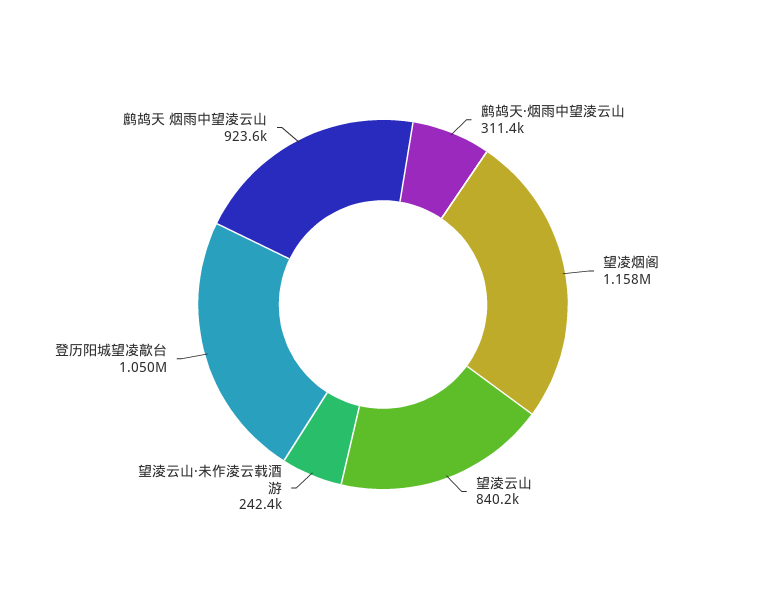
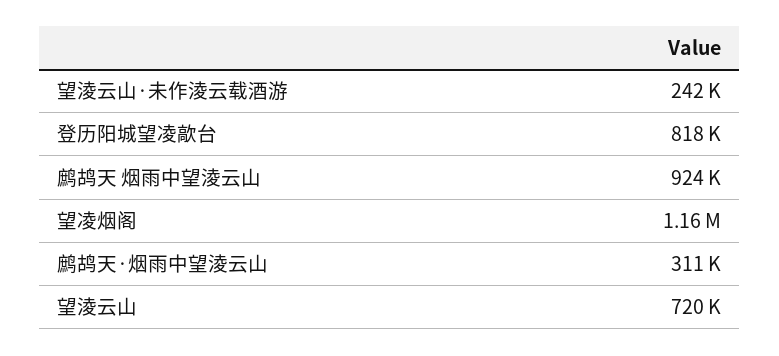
  {
    "鹧鸪天·烟雨中望淩云山": 311400,
    "望凌烟阁": 1158000,
-   "望淩云山": 840200,
+   "望淩云山": 720000,
    "望淩云山·未作淩云载酒游": 242400,
-   "登历阳城望凌歊台": 1050000,
+   "登历阳城望凌歊台": 818000,
    "鹧鸪天 烟雨中望淩云山": 923600
  }

